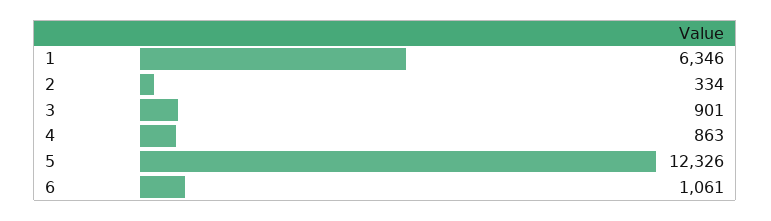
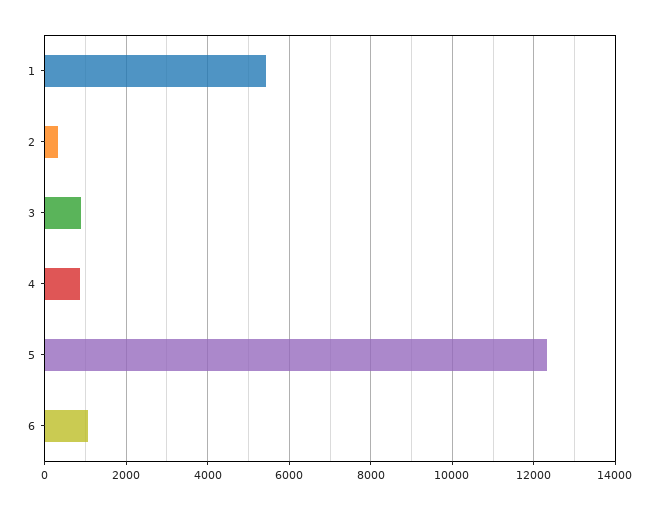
  {
-   "1": 6346,
+   "1": 5400,
    "2": 334,
    "3": 901,
    "4": 863,
    "5": 12326,
    "6": 1061
  }

